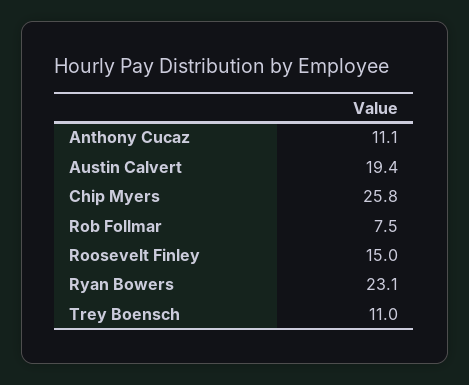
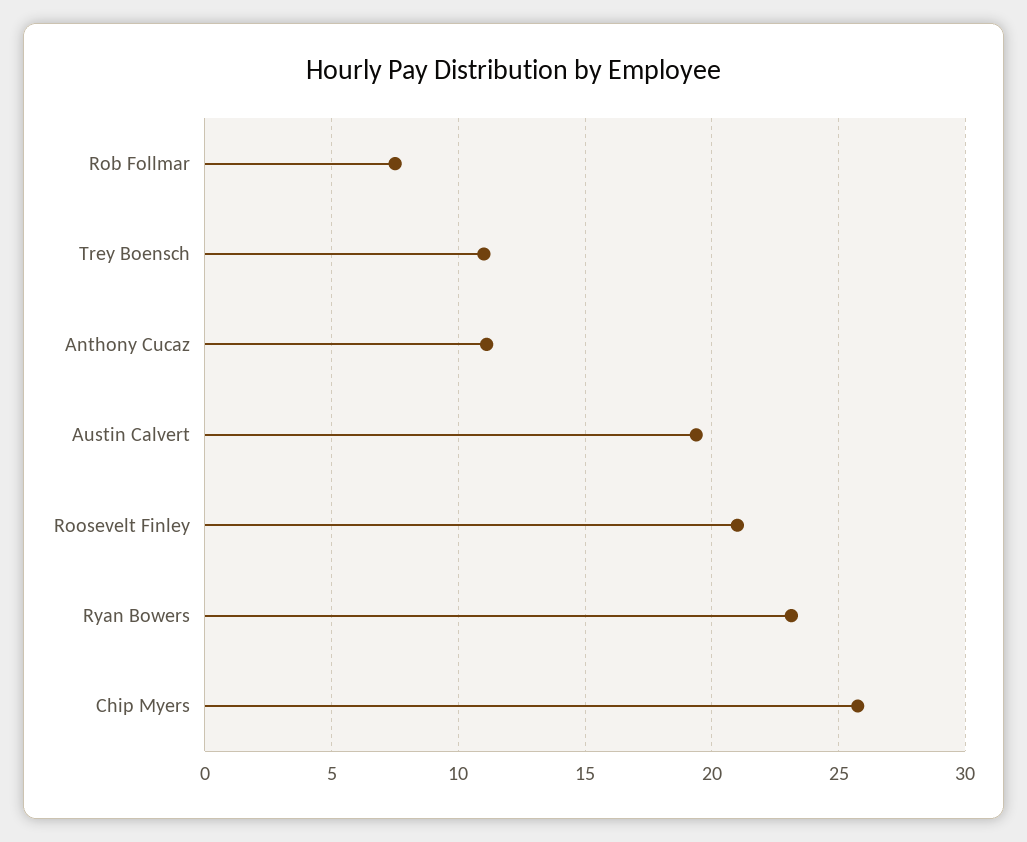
  {
    "Anthony Cucaz": 11.1,
    "Austin Calvert": 19.4,
    "Chip Myers": 25.8,
    "Rob Follmar": 7.5,
-   "Roosevelt Finley": 15,
+   "Roosevelt Finley": 21,
    "Ryan Bowers": 23.1,
    "Trey Boensch": 11
  }

